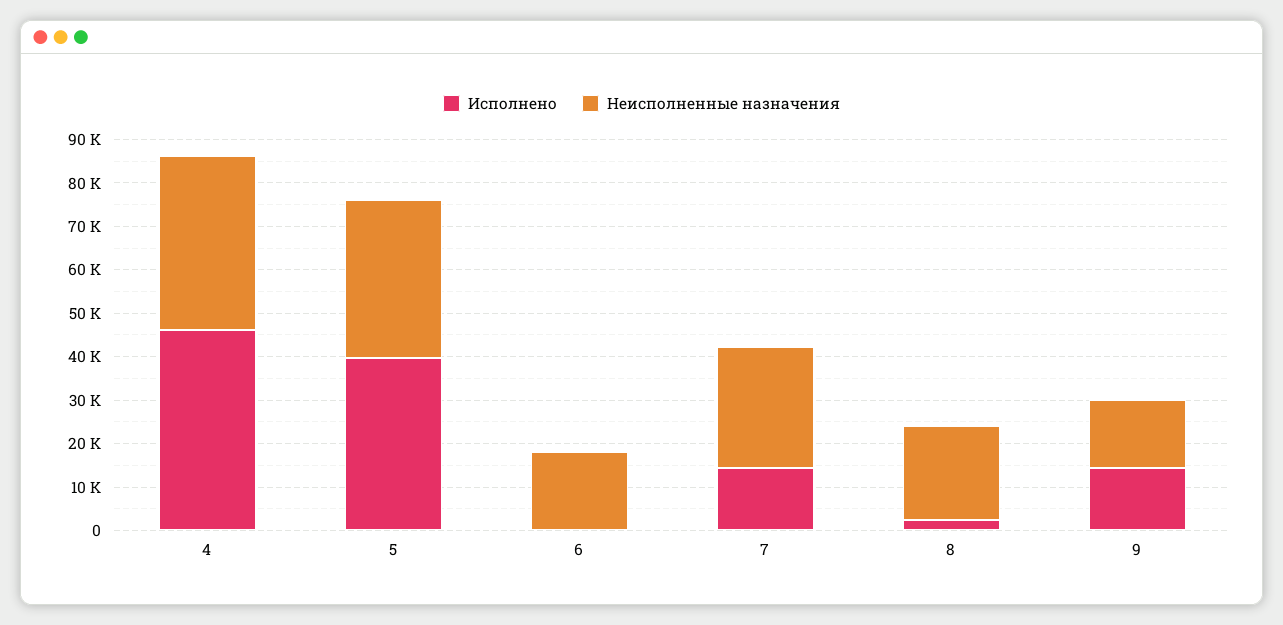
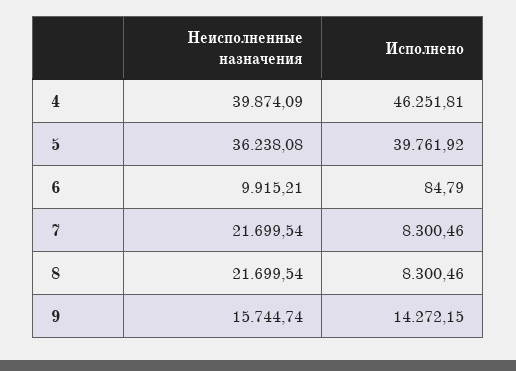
  {
    "Исполнено": {
      "4": 46251.81,
      "5": 39761.92,
      "6": 84.79,
-     "7": 14000,
+     "7": 8300.46,
-     "8": 2000,
+     "8": 8300.46,
      "9": 14272.15
    },
    "Неисполненные назначения": {
      "4": 39874.09,
      "5": 36238.08,
-     "6": 18000,
+     "6": 9915.21,
-     "7": 28000,
+     "7": 21699.54,
      "8": 21699.54,
      "9": 15744.74
    }
  }

